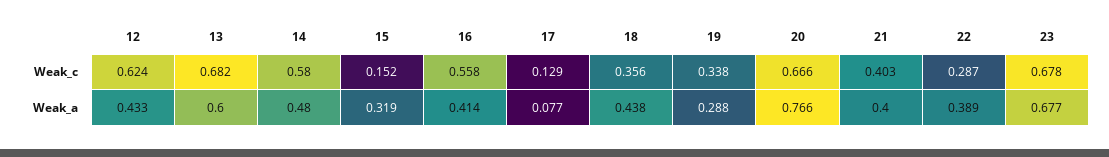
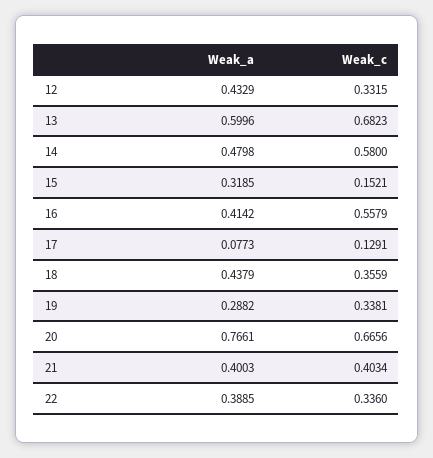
  {
    "12": {
-     "Weak_c": 0.624,
+     "Weak_c": 0.3315,
      "Weak_a": 0.4329
    },
    "13": {
      "Weak_c": 0.6823,
      "Weak_a": 0.5996
    },
    "14": {
      "Weak_c": 0.58,
      "Weak_a": 0.4798
    },
    "15": {
      "Weak_c": 0.1521,
      "Weak_a": 0.3185
    },
    "16": {
      "Weak_c": 0.5579,
      "Weak_a": 0.4142
    },
    "17": {
      "Weak_c": 0.1291,
      "Weak_a": 0.0773
    },
    "18": {
      "Weak_c": 0.3559,
      "Weak_a": 0.4379
    },
    "19": {
      "Weak_c": 0.3381,
      "Weak_a": 0.2882
    },
    "20": {
      "Weak_c": 0.6656,
      "Weak_a": 0.7661
    },
    "21": {
      "Weak_c": 0.4034,
      "Weak_a": 0.4003
    },
    "22": {
-     "Weak_c": 0.287,
+     "Weak_c": 0.336,
      "Weak_a": 0.3885
-   },
+   }
-   "23": {
-     "Weak_c": 0.678,
-     "Weak_a": 0.677
-   }
  }

